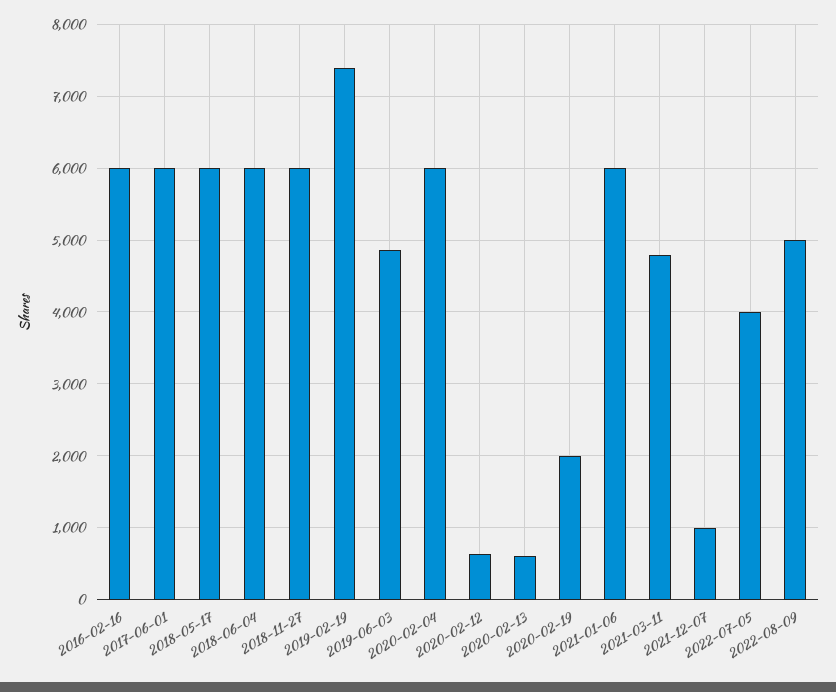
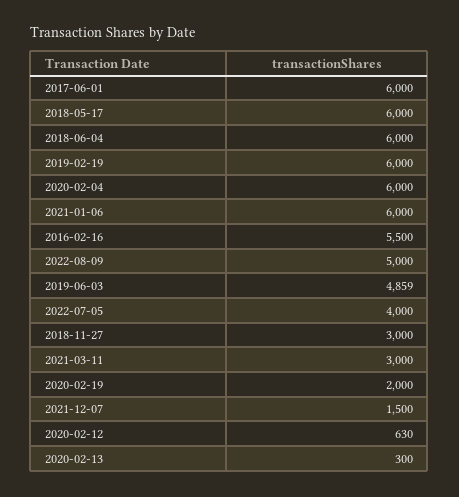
  {
-   "2016-02-16": 6000,
+   "2016-02-16": 5500,
    "2017-06-01": 6000,
    "2018-05-17": 6000,
    "2018-06-04": 6000,
-   "2018-11-27": 6000,
+   "2018-11-27": 3000,
-   "2019-02-19": 7400,
+   "2019-02-19": 6000,
    "2019-06-03": 4859,
    "2020-02-04": 6000,
    "2020-02-12": 630,
-   "2020-02-13": 600,
+   "2020-02-13": 300,
    "2020-02-19": 2000,
    "2021-01-06": 6000,
-   "2021-03-11": 4800,
+   "2021-03-11": 3000,
-   "2021-12-07": 1000,
+   "2021-12-07": 1500,
    "2022-07-05": 4000,
    "2022-08-09": 5000
  }

